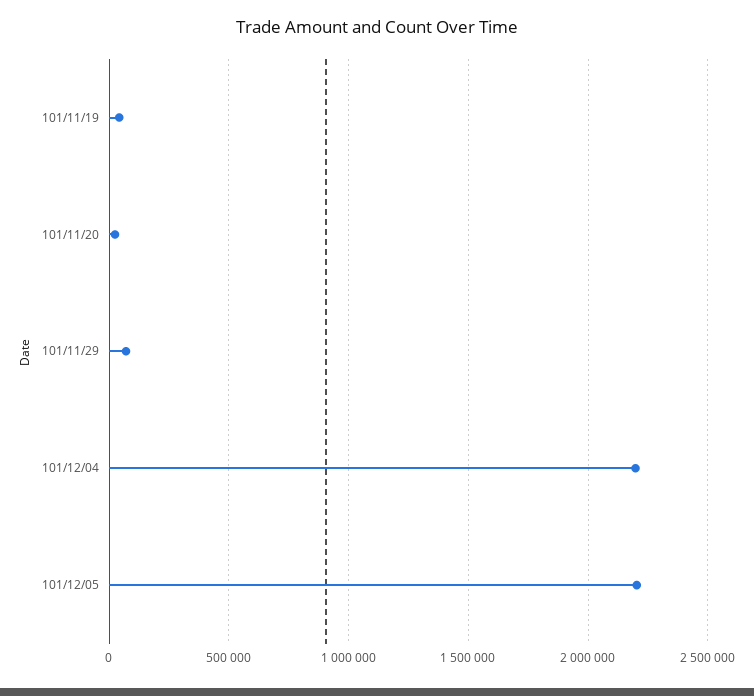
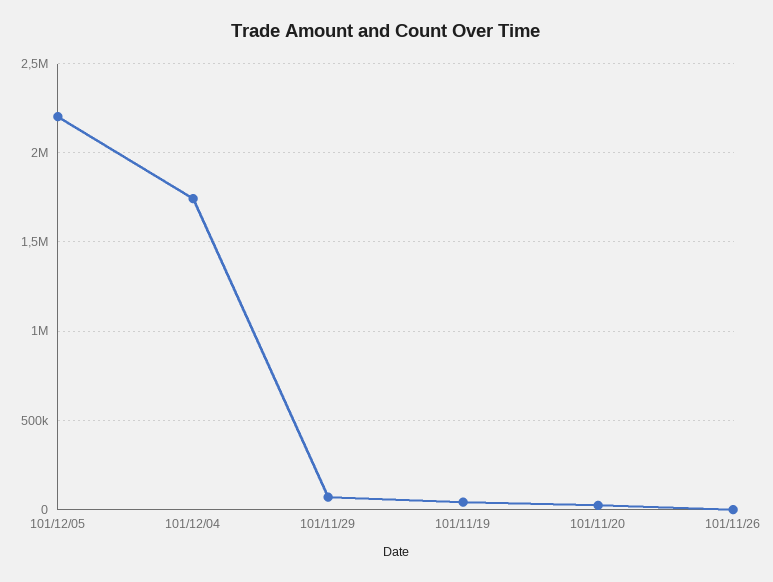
  {
    "101/11/19": 50000,
    "101/11/20": 0,
    "101/11/29": 50000,
-   "101/12/04": 2200000,
+   "101/12/04": 1750000,
-   "101/12/05": 2200000
+   "101/12/05": 2200000,
+   "101/11/26": 0
  }

